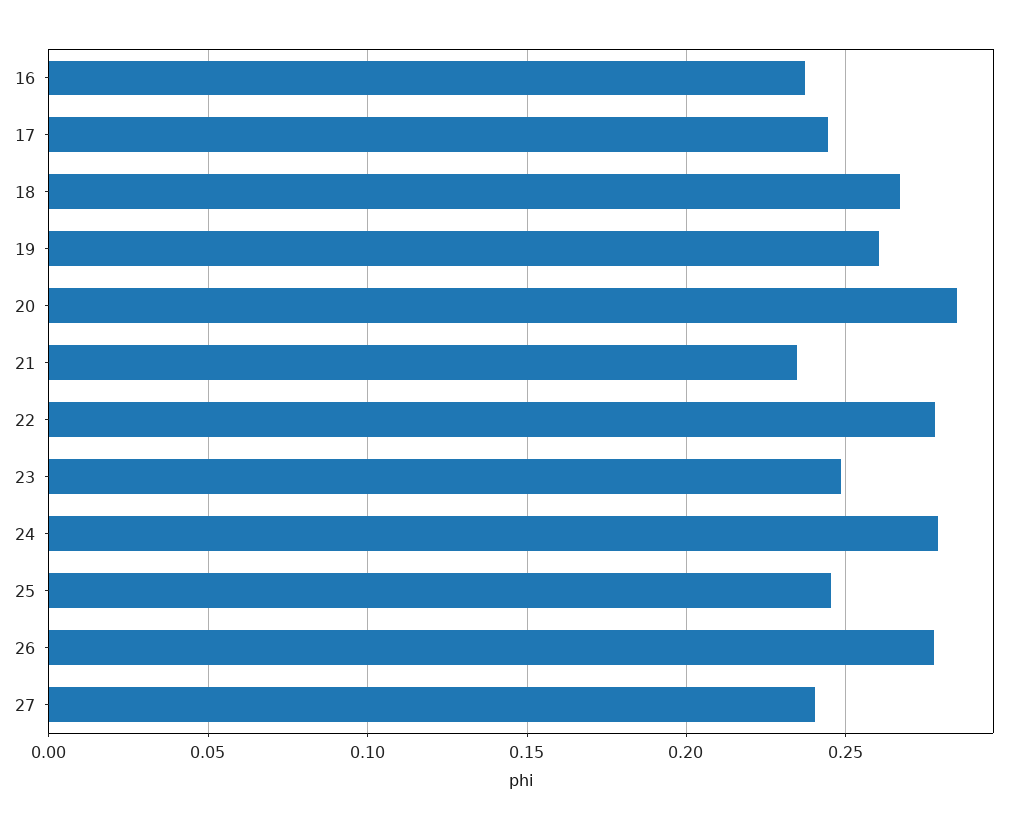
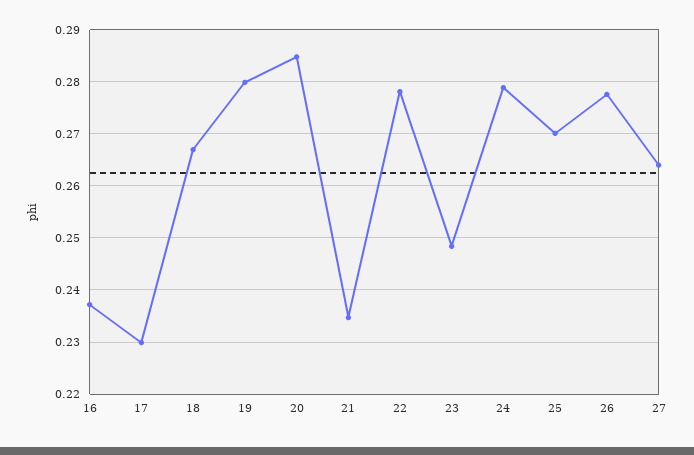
  {
    "16": 0.238,
-   "17": 0.245,
+   "17": 0.23,
    "18": 0.268,
-   "19": 0.26,
+   "19": 0.28,
    "20": 0.284,
    "21": 0.234,
    "22": 0.278,
    "23": 0.248,
    "24": 0.278,
-   "25": 0.245,
+   "25": 0.27,
    "26": 0.278,
-   "27": 0.24
+   "27": 0.264
  }

